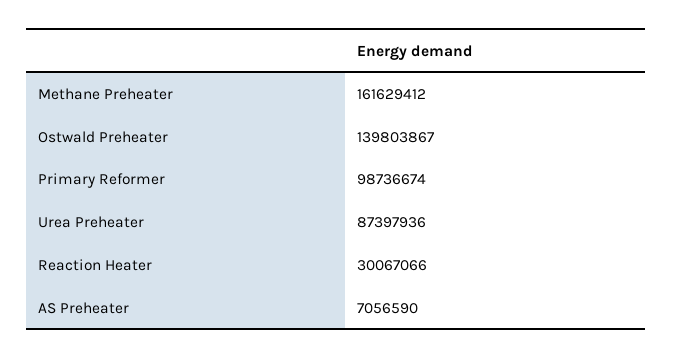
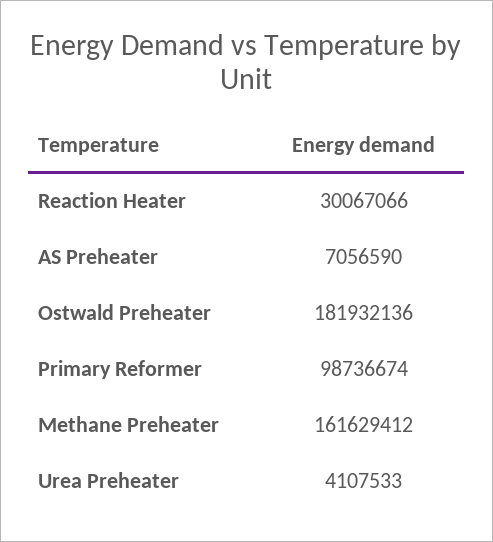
  {
    "Methane Preheater": 161629412,
-   "Ostwald Preheater": 139803867,
+   "Ostwald Preheater": 181932136,
    "Primary Reformer": 98736674,
-   "Urea Preheater": 87397936,
+   "Urea Preheater": 4107533,
    "Reaction Heater": 30067066,
    "AS Preheater": 7056590
  }

